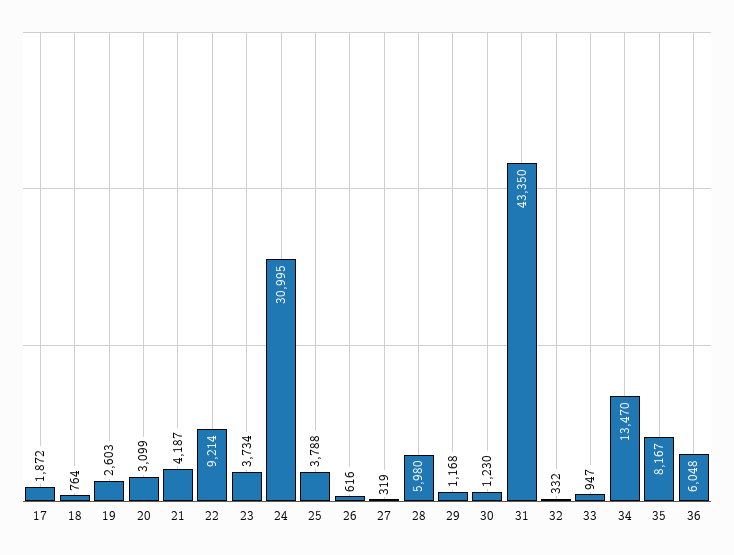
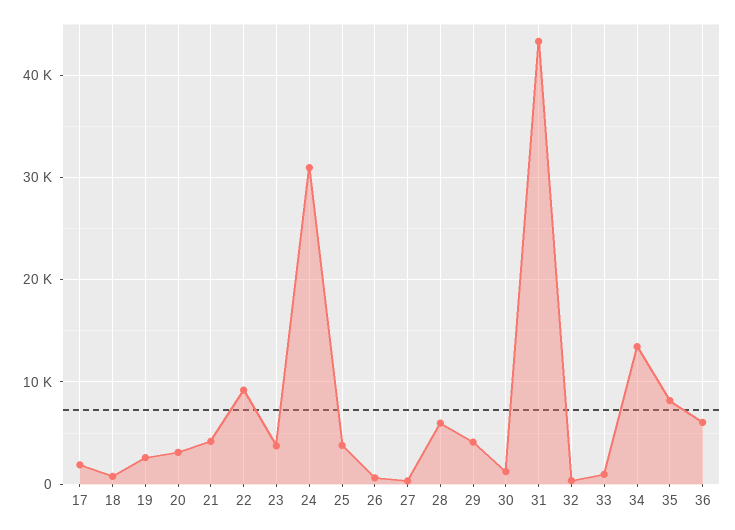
  {
    "17": 1872,
    "18": 764,
    "19": 2603,
    "20": 3099,
    "21": 4187,
    "22": 9214,
    "23": 3734,
    "24": 30995,
    "25": 3788,
    "26": 616,
    "27": 319,
    "28": 5980,
-   "29": 1168,
+   "29": 4000,
    "30": 1230,
    "31": 43350,
    "32": 332,
    "33": 947,
    "34": 13470,
    "35": 8167,
    "36": 6048
  }

